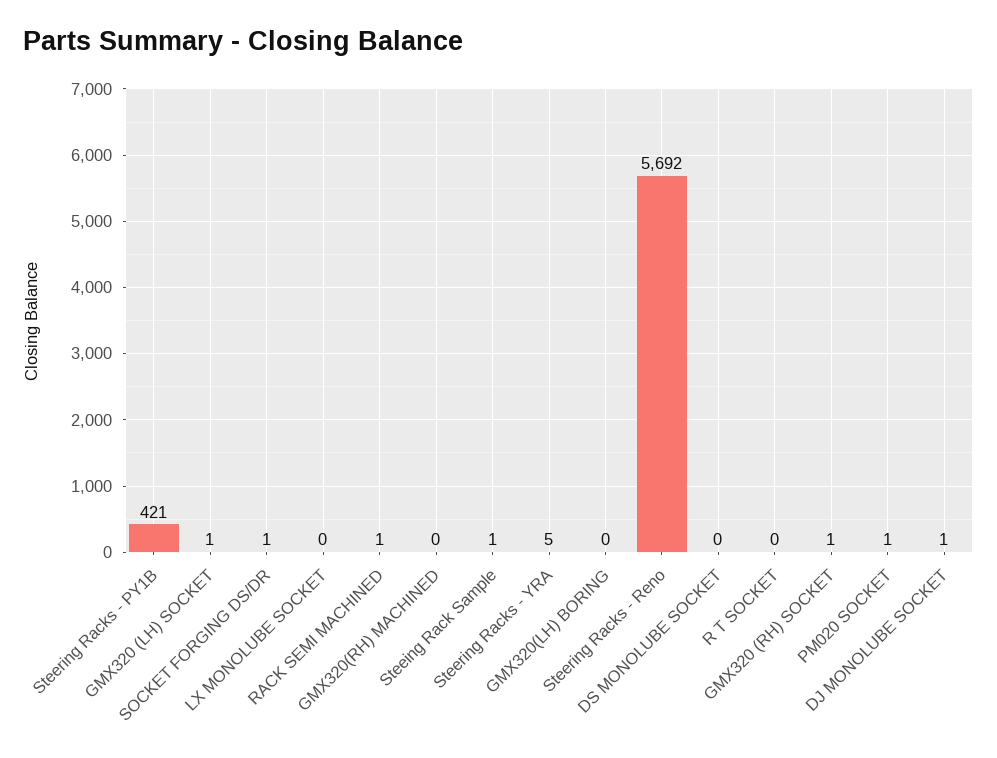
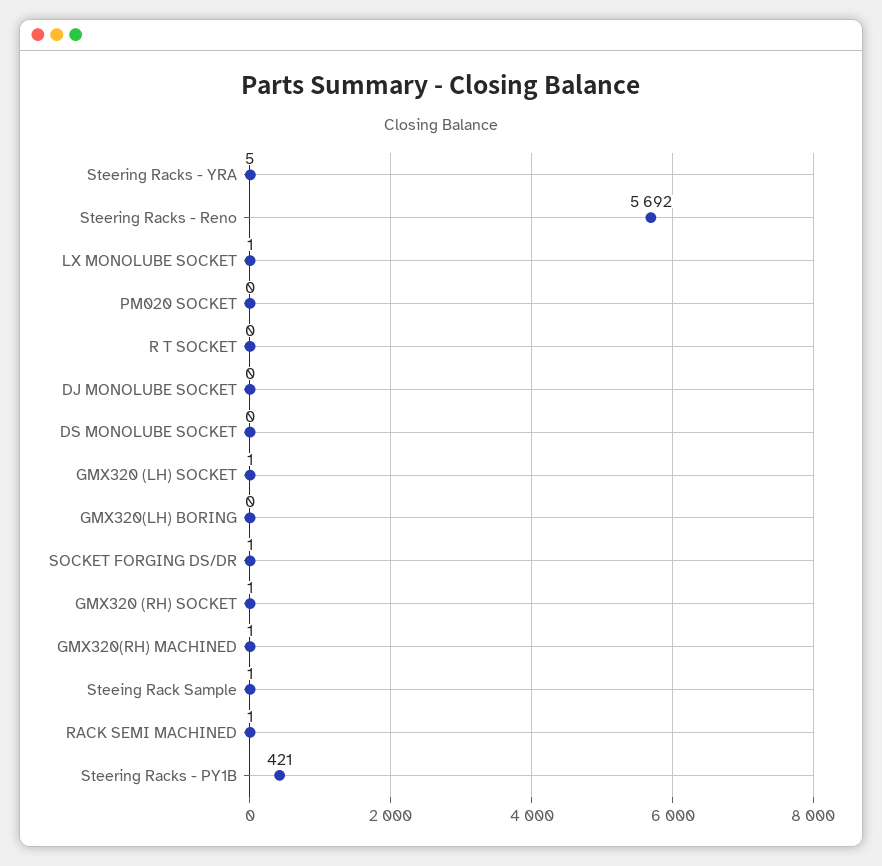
  {
    "Steering Racks - PY1B": 421,
    "GMX320 (LH) SOCKET": 1,
    "SOCKET FORGING DS/DR": 1,
-   "LX MONOLUBE SOCKET": 0,
+   "LX MONOLUBE SOCKET": 1,
    "RACK SEMI MACHINED": 1,
-   "GMX320(RH) MACHINED": 0,
+   "GMX320(RH) MACHINED": 1,
    "Steeing Rack Sample": 1,
    "Steering Racks - YRA": 5,
    "GMX320(LH) BORING": 0,
    "Steering Racks - Reno": 5692,
    "DS MONOLUBE SOCKET": 0,
    "R T SOCKET": 0,
    "GMX320 (RH) SOCKET": 1,
-   "PM020 SOCKET": 1,
+   "PM020 SOCKET": 0,
-   "DJ MONOLUBE SOCKET": 1
+   "DJ MONOLUBE SOCKET": 0
  }

